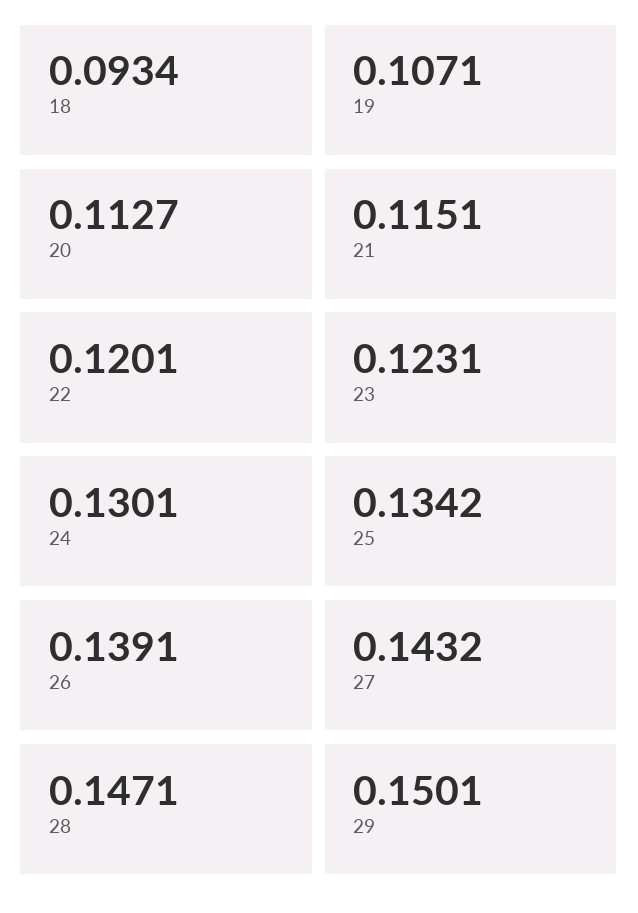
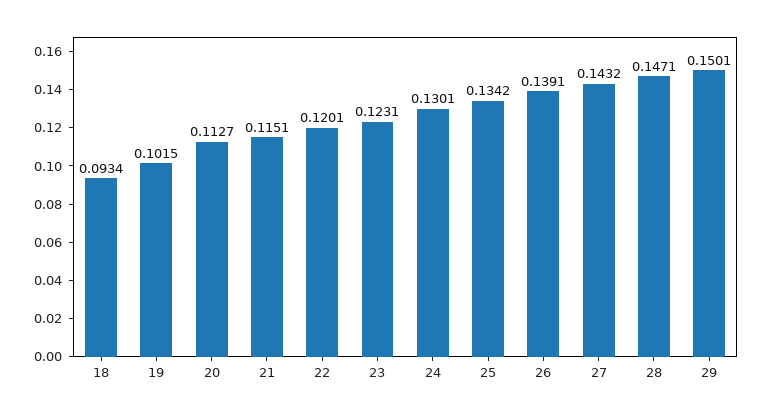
  {
    "18": 0.0934,
-   "19": 0.1071,
+   "19": 0.1015,
    "20": 0.1127,
    "21": 0.1151,
    "22": 0.1201,
    "23": 0.1231,
    "24": 0.1301,
    "25": 0.1342,
    "26": 0.1391,
    "27": 0.1432,
    "28": 0.1471,
    "29": 0.1501
  }

